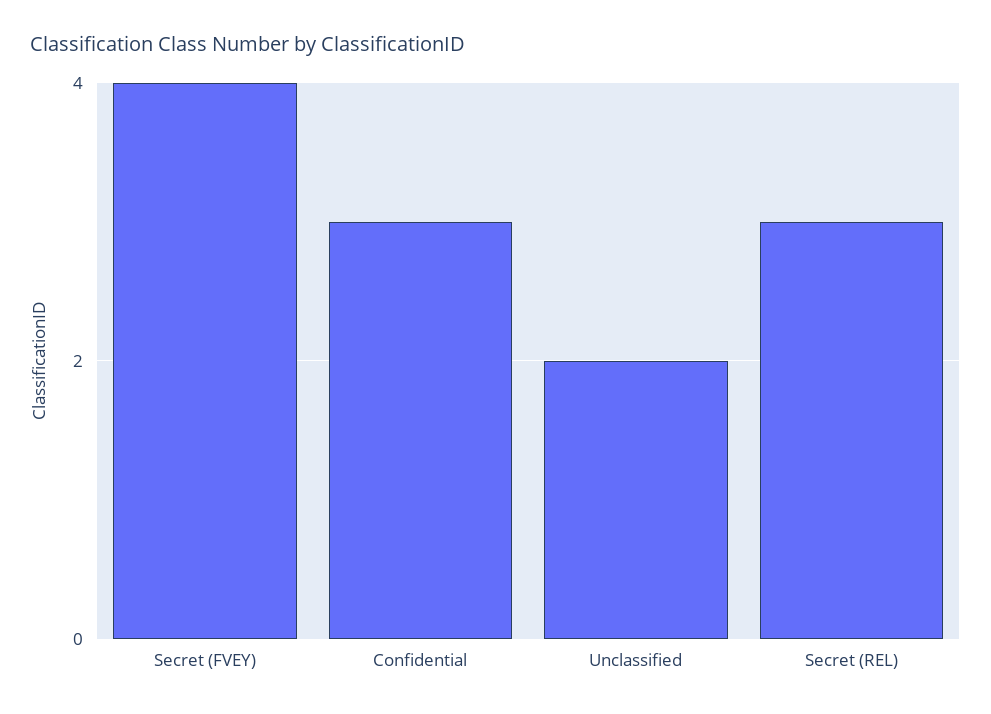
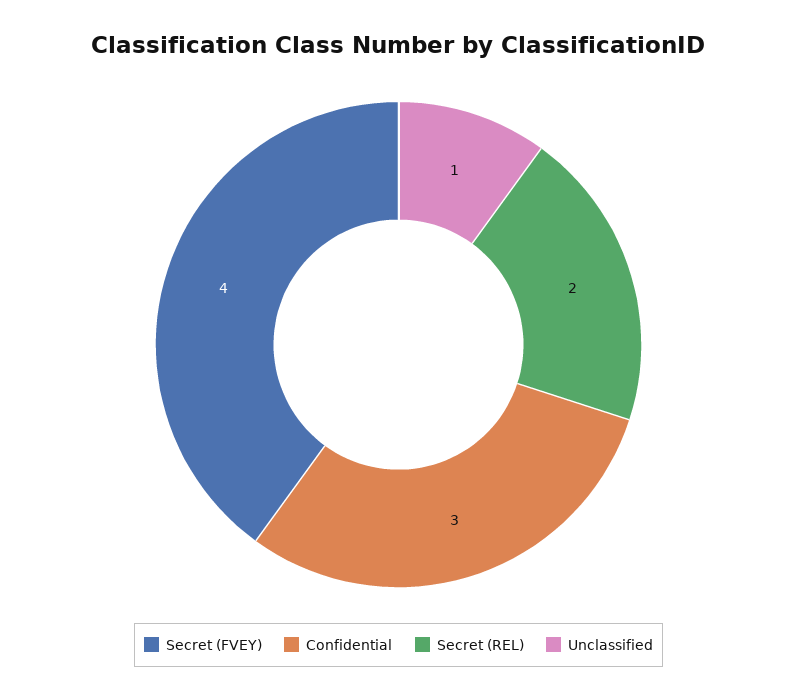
  {
    "Secret (FVEY)": 4,
    "Confidential": 3,
-   "Unclassified": 2,
+   "Unclassified": 1,
-   "Secret (REL)": 3
+   "Secret (REL)": 2
  }

